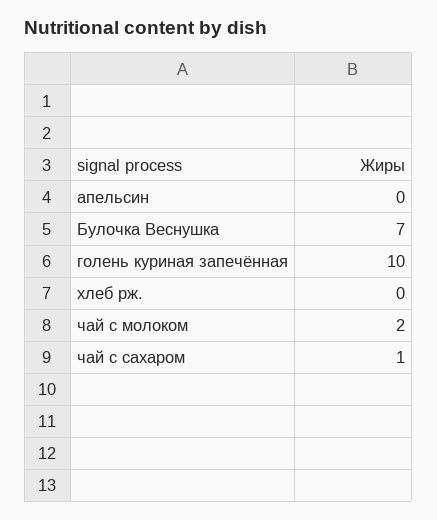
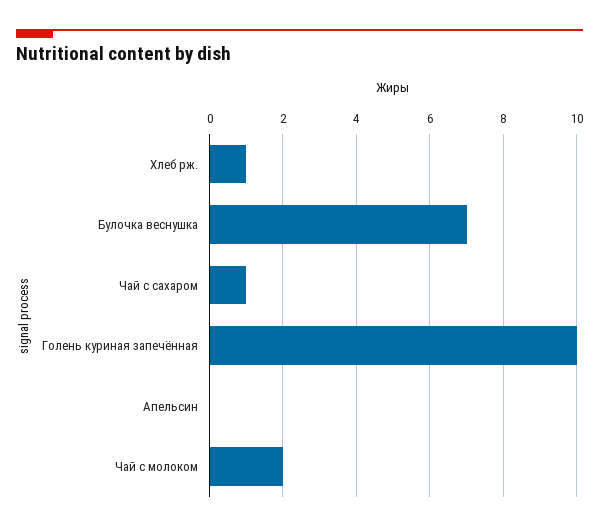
  {
    "апельсин": 0,
    "Булочка Веснушка": 7,
    "голень куриная запечённая": 10,
-   "хлеб рж.": 0,
+   "хлеб рж.": 1,
    "чай с молоком": 2,
    "чай с сахаром": 1
  }

